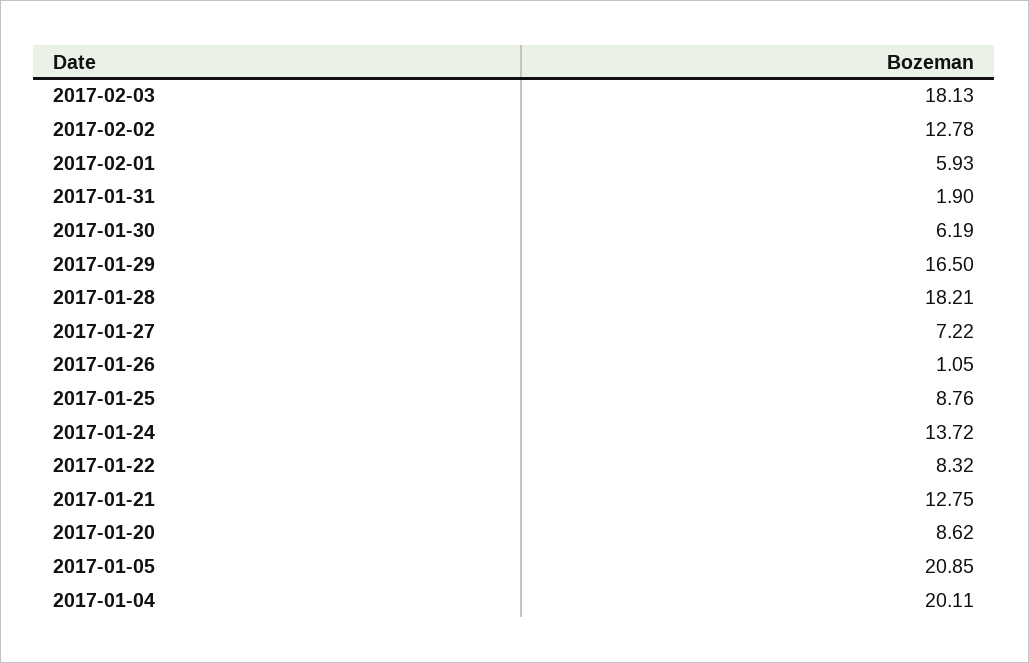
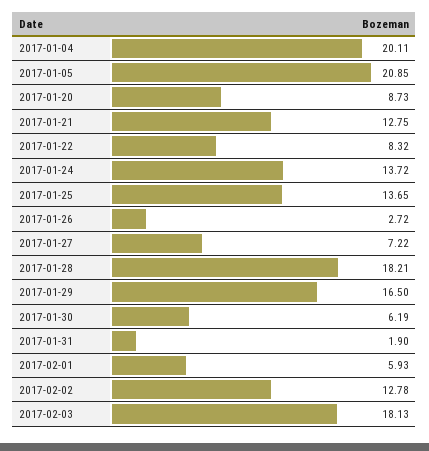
  {
    "2017-02-03": 18.13,
    "2017-02-02": 12.78,
    "2017-02-01": 5.93,
    "2017-01-31": 1.9,
    "2017-01-30": 6.19,
    "2017-01-29": 16.5,
    "2017-01-28": 18.21,
    "2017-01-27": 7.22,
-   "2017-01-26": 1.05,
+   "2017-01-26": 2.72,
-   "2017-01-25": 8.76,
+   "2017-01-25": 13.65,
    "2017-01-24": 13.72,
    "2017-01-22": 8.32,
    "2017-01-21": 12.75,
-   "2017-01-20": 8.62,
+   "2017-01-20": 8.73,
    "2017-01-05": 20.85,
    "2017-01-04": 20.11
  }

